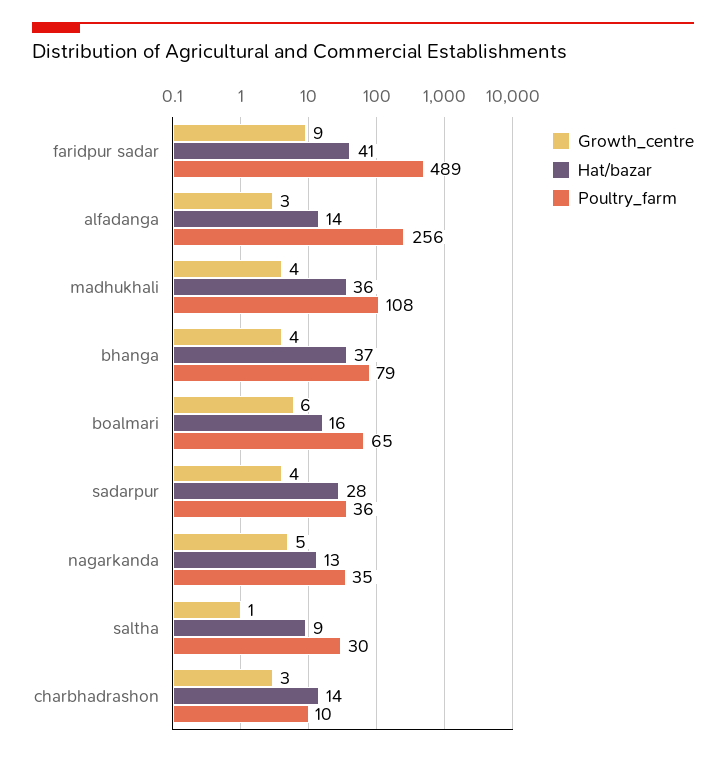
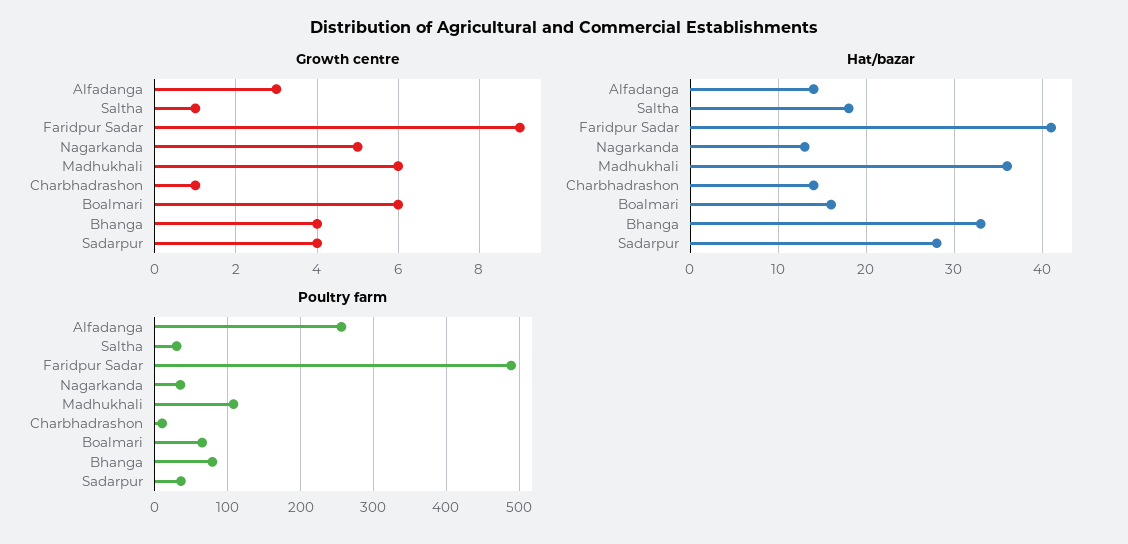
  {
    "Growth_centre": {
      "faridpur sadar": 9,
      "alfadanga": 3,
-     "madhukhali": 4,
+     "madhukhali": 6,
      "bhanga": 4,
      "boalmari": 6,
      "sadarpur": 4,
      "nagarkanda": 5,
      "saltha": 1,
-     "charbhadrashon": 3
+     "charbhadrashon": 1
    },
    "Hat/bazar": {
      "faridpur sadar": 41,
      "alfadanga": 14,
      "madhukhali": 36,
-     "bhanga": 37,
+     "bhanga": 33,
      "boalmari": 16,
      "sadarpur": 28,
      "nagarkanda": 13,
-     "saltha": 9,
+     "saltha": 18,
      "charbhadrashon": 14
    },
    "Poultry_farm": {
      "faridpur sadar": 489,
      "alfadanga": 256,
      "madhukhali": 108,
      "bhanga": 79,
      "boalmari": 65,
      "sadarpur": 36,
      "nagarkanda": 35,
      "saltha": 30,
      "charbhadrashon": 10
    }
  }

